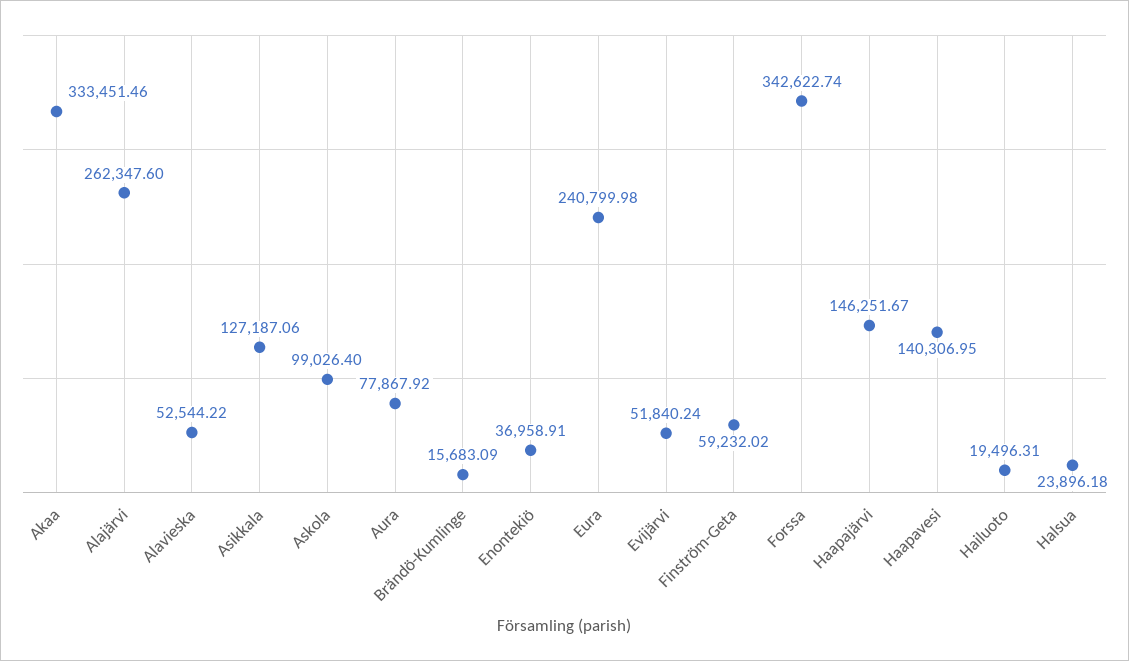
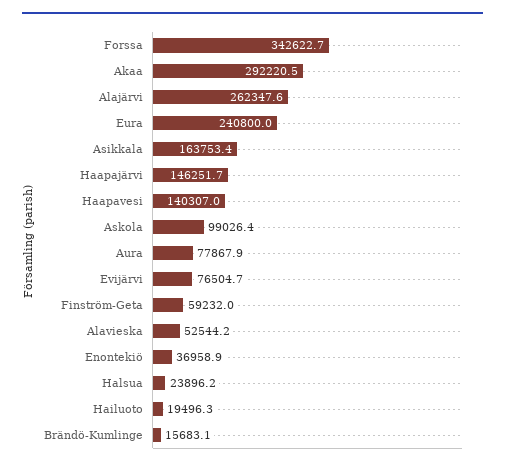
  {
-   "Akaa": 333451.46,
+   "Akaa": 292220.5,
    "Alajärvi": 262347.6,
    "Alavieska": 52544.22,
-   "Asikkala": 127187.06,
+   "Asikkala": 163753.4,
    "Askola": 99026.4,
    "Aura": 77867.92,
    "Brändö-Kumlinge": 15683.09,
    "Enontekiö": 36958.91,
    "Eura": 240799.98,
-   "Evijärvi": 51840.24,
+   "Evijärvi": 76504.7,
    "Finström-Geta": 59232.02,
    "Forssa": 342622.74,
    "Haapajärvi": 146251.67,
    "Haapavesi": 140306.95,
    "Hailuoto": 19496.31,
    "Halsua": 23896.18
  }

